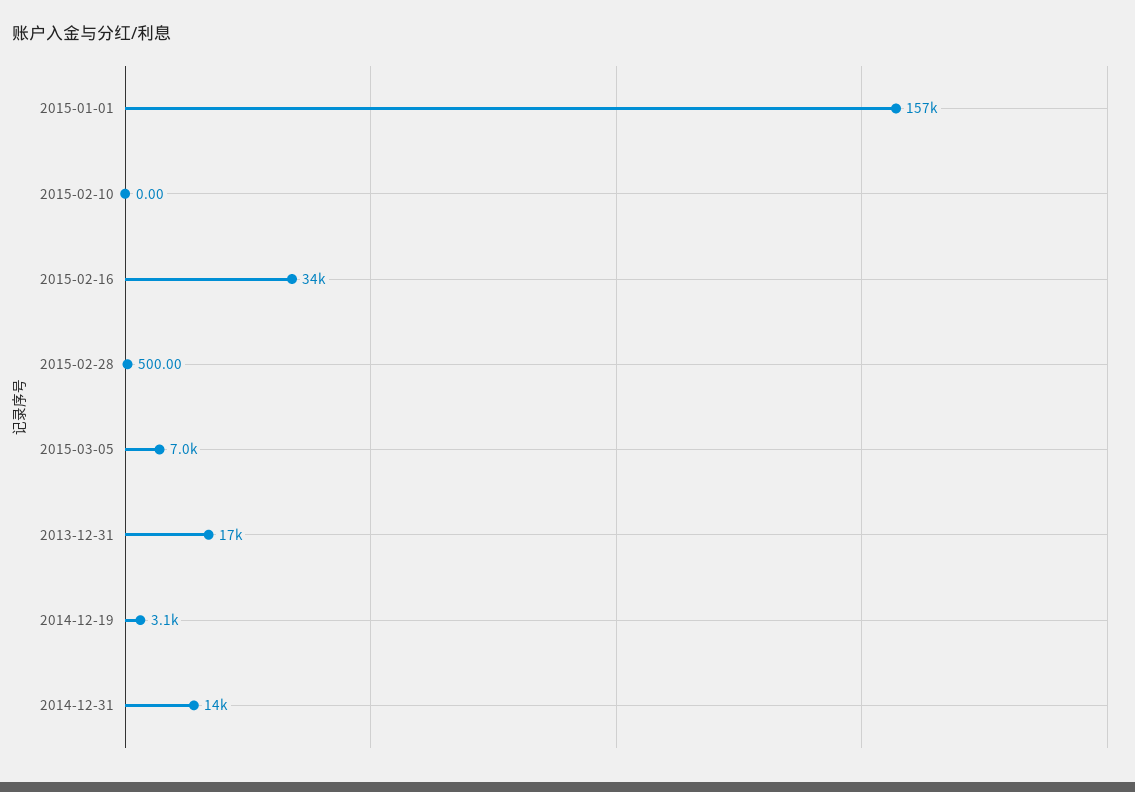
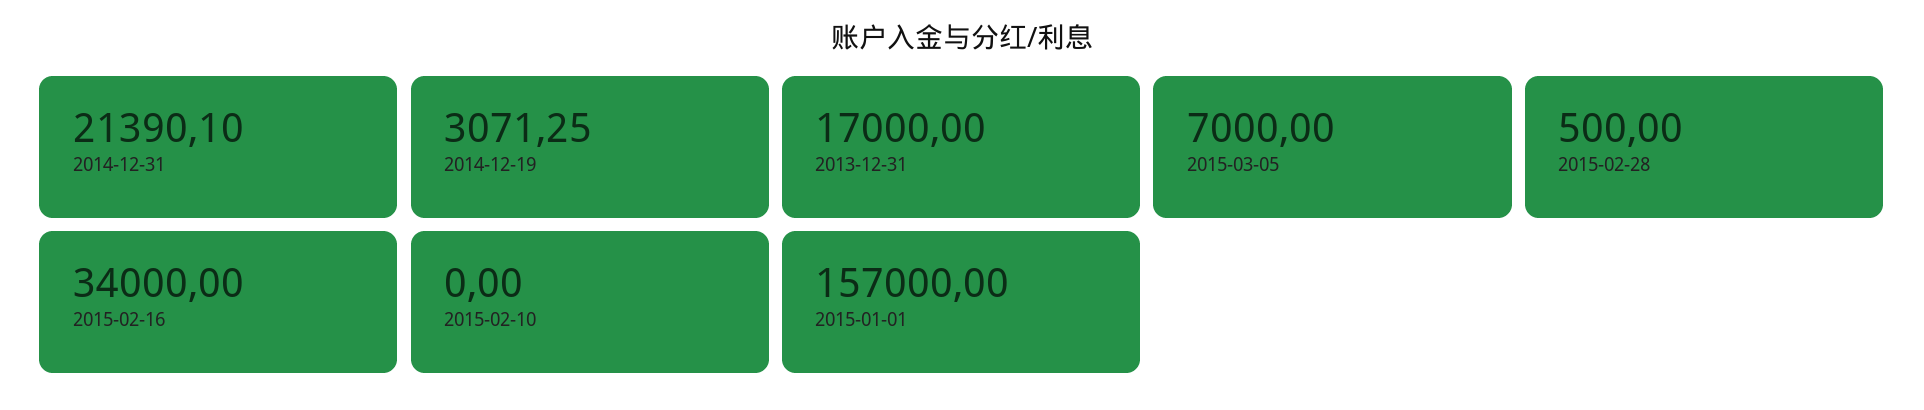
  {
    "2015-01-01": 157000,
    "2015-02-10": 0,
    "2015-02-16": 34000,
    "2015-02-28": 500,
    "2015-03-05": 7000,
    "2013-12-31": 17000,
    "2014-12-19": 3071.25,
-   "2014-12-31": 14000
+   "2014-12-31": 21390.1
  }

